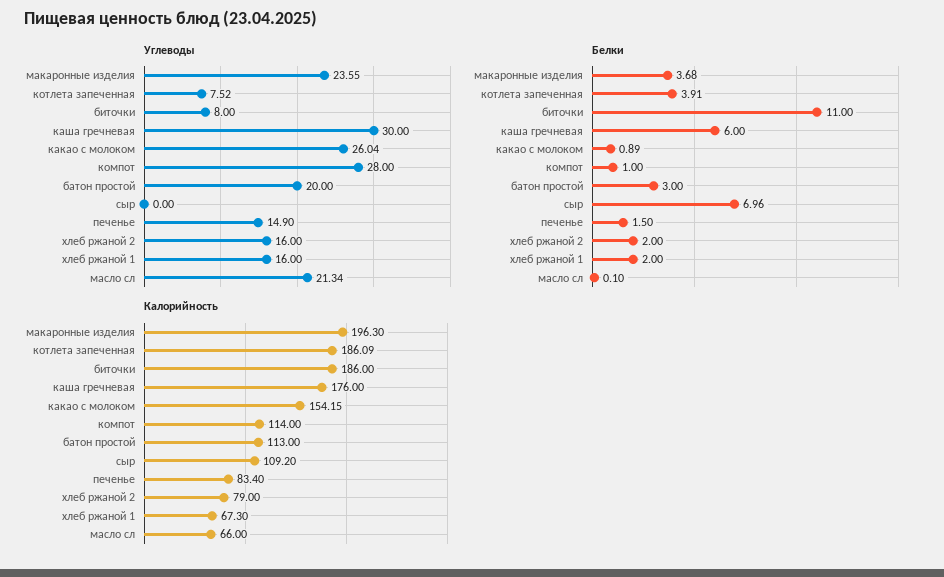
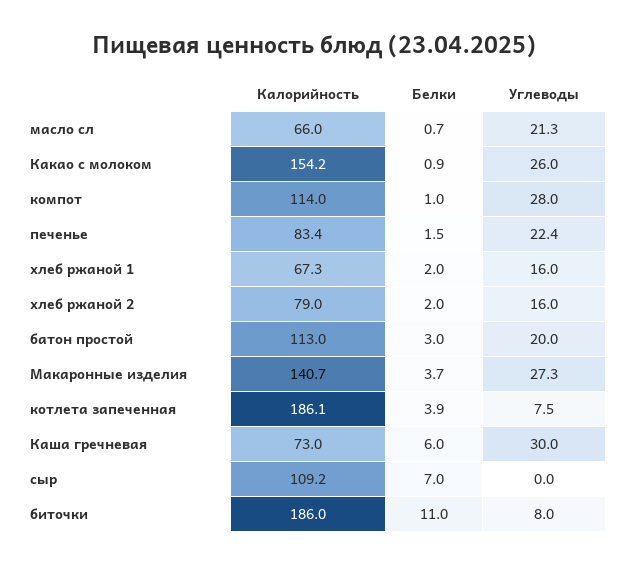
  {
    "Углеводы": {
-     "макаронные изделия": 23.55,
+     "макаронные изделия": 27.3,
      "котлета запеченная": 7.52,
      "биточки": 8,
      "каша гречневая": 30,
      "какао с молоком": 26.04,
      "компот": 28,
      "батон простой": 20,
      "сыр": 0,
-     "печенье": 14.9,
+     "печенье": 22.4,
      "хлеб ржаной 2": 16,
      "хлеб ржаной 1": 16,
      "масло сл": 21.34
    },
    "Белки": {
      "макаронные изделия": 3.68,
      "котлета запеченная": 3.91,
      "биточки": 11,
      "каша гречневая": 6,
      "какао с молоком": 0.89,
      "компот": 1,
      "батон простой": 3,
      "сыр": 6.96,
      "печенье": 1.5,
      "хлеб ржаной 2": 2,
      "хлеб ржаной 1": 2,
-     "масло сл": 0.1
+     "масло сл": 0.7
    },
    "Калорийность": {
-     "макаронные изделия": 196.3,
+     "макаронные изделия": 140.7,
      "котлета запеченная": 186.09,
      "биточки": 186,
-     "каша гречневая": 176,
+     "каша гречневая": 73,
      "какао с молоком": 154.15,
      "компот": 114,
      "батон простой": 113,
      "сыр": 109.2,
      "печенье": 83.4,
      "хлеб ржаной 2": 79,
      "хлеб ржаной 1": 67.3,
      "масло сл": 66
    }
  }

